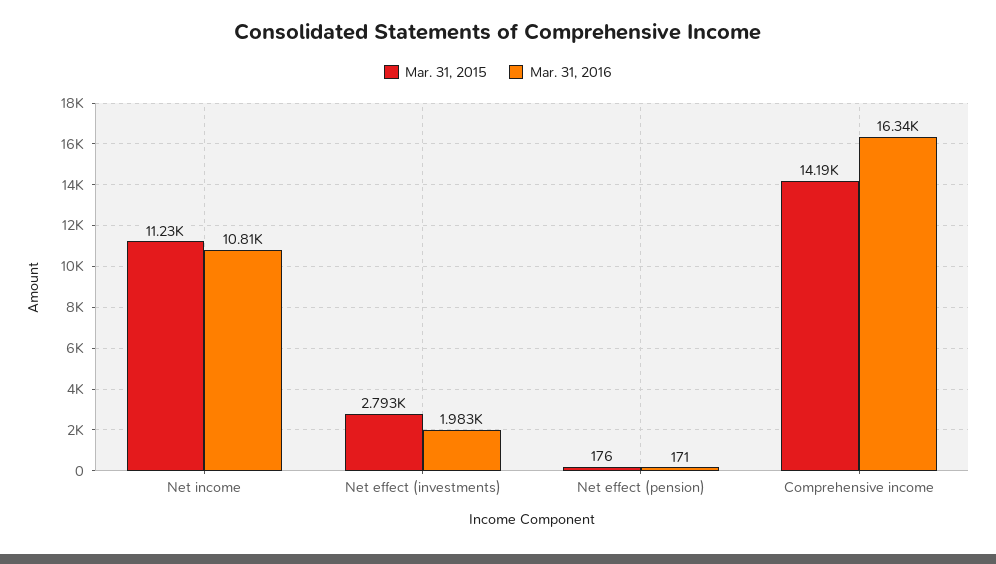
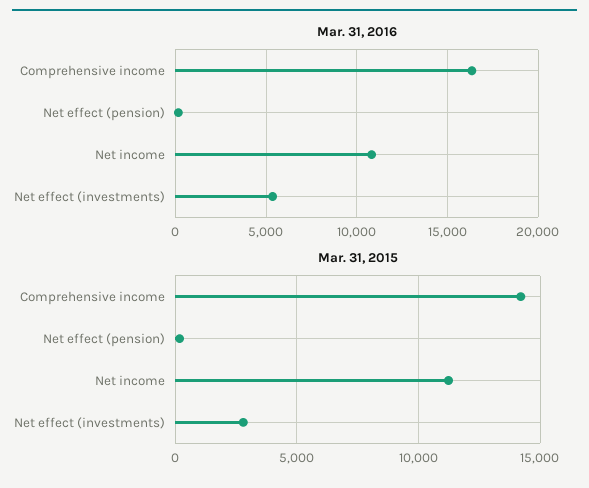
  {
    "Mar. 31, 2015": {
      "Net income": 11230,
      "Net effect (investments)": 2793,
      "Net effect (pension)": 176,
      "Comprehensive income": 14190
    },
    "Mar. 31, 2016": {
      "Net income": 10810,
-     "Net effect (investments)": 1983,
+     "Net effect (investments)": 5500,
      "Net effect (pension)": 171,
      "Comprehensive income": 16340
    }
  }

